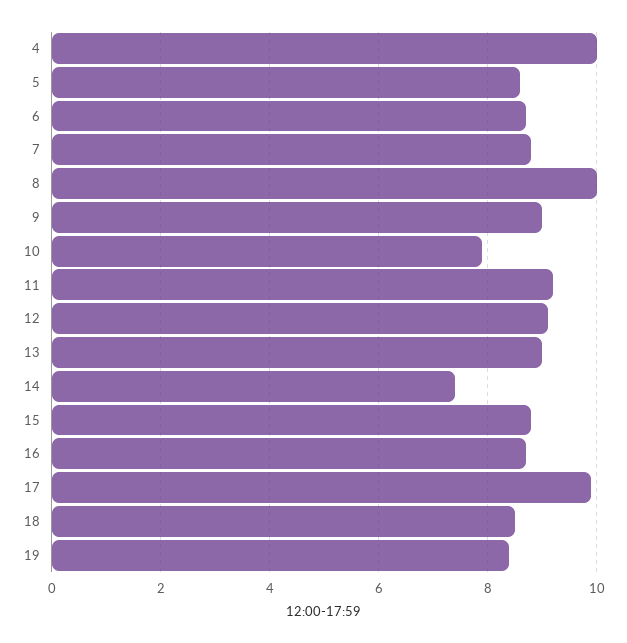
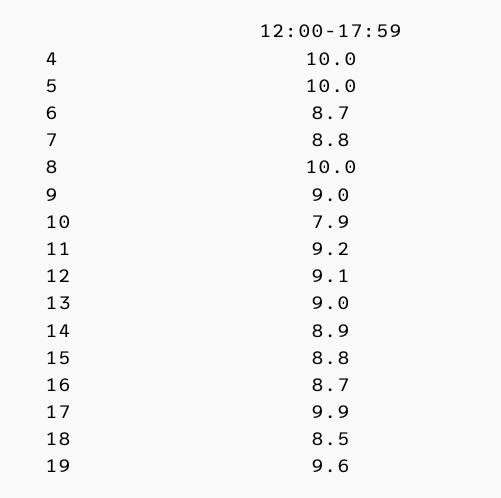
  {
    "4": 10,
-   "5": 8.5,
+   "5": 10,
    "6": 8.7,
    "7": 8.8,
    "8": 10,
    "9": 9,
    "10": 7.9,
    "11": 9.2,
    "12": 9.1,
    "13": 9,
-   "14": 7.5,
+   "14": 8.9,
    "15": 8.8,
    "16": 8.7,
    "17": 9.9,
    "18": 8.5,
-   "19": 8.5
+   "19": 9.6
  }

